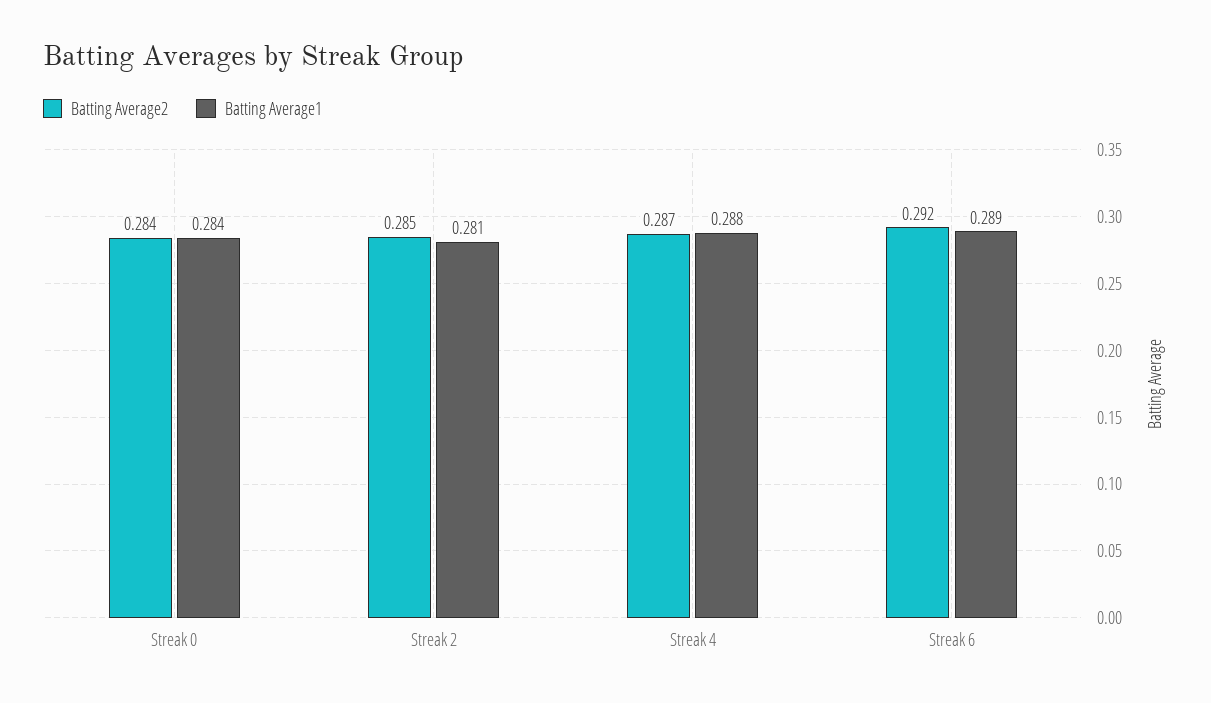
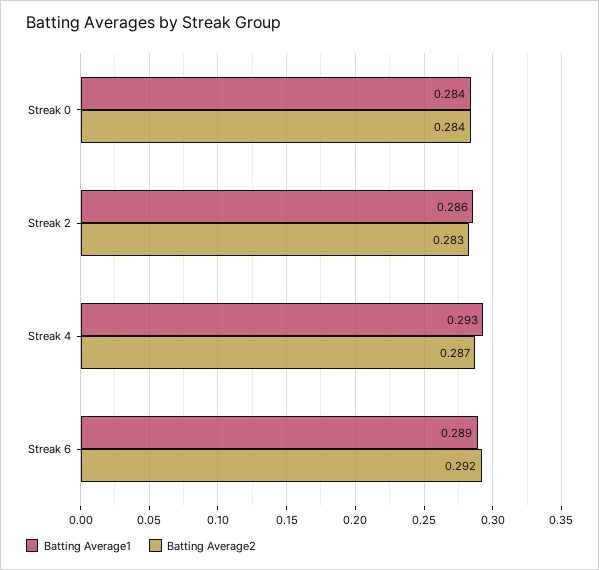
  {
    "Batting Average2": {
      "Streak 0": 0.284,
-     "Streak 2": 0.285,
+     "Streak 2": 0.283,
      "Streak 4": 0.287,
      "Streak 6": 0.292
    },
    "Batting Average1": {
      "Streak 0": 0.284,
-     "Streak 2": 0.281,
+     "Streak 2": 0.286,
-     "Streak 4": 0.288,
+     "Streak 4": 0.293,
      "Streak 6": 0.289
    }
  }

